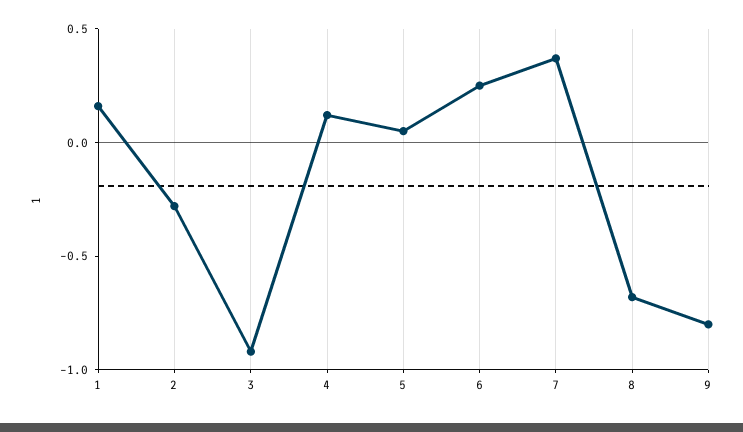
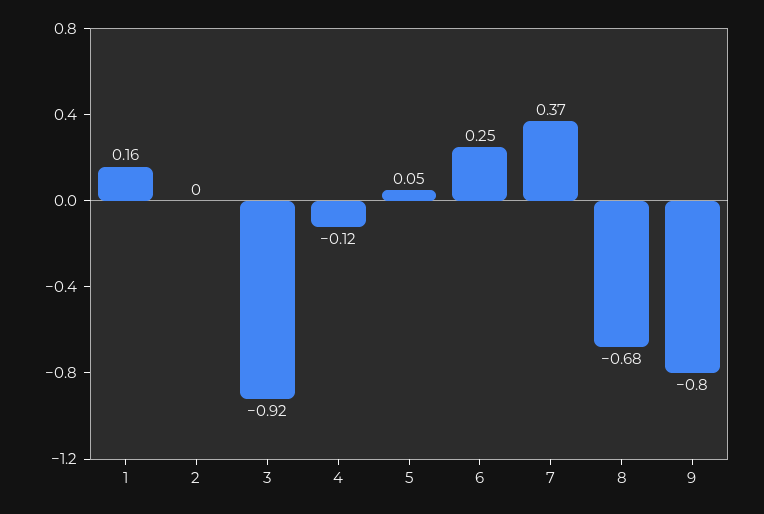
  {
    "1": 0.16,
-   "2": -0.3,
+   "2": 0,
    "3": -0.92,
-   "4": 0.1,
+   "4": -0.12,
    "5": 0.05,
    "6": 0.25,
    "7": 0.37,
    "8": -0.68,
    "9": -0.8
  }

